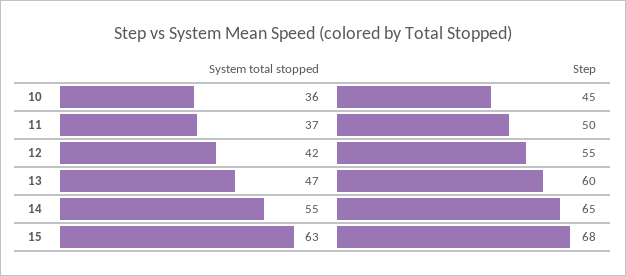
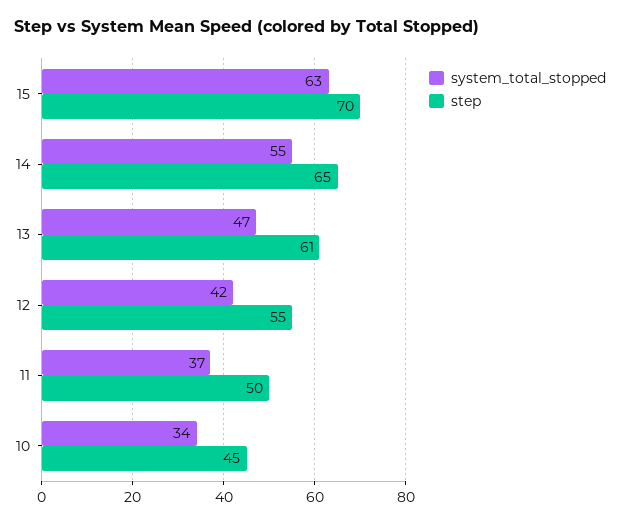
  {
    "System total stopped": {
-     "10": 36,
+     "10": 34,
      "11": 37,
      "12": 42,
      "13": 47,
      "14": 55,
      "15": 63
    },
    "Step": {
      "10": 45,
      "11": 50,
      "12": 55,
-     "13": 60,
+     "13": 61,
      "14": 65,
-     "15": 68
+     "15": 70
    }
  }

